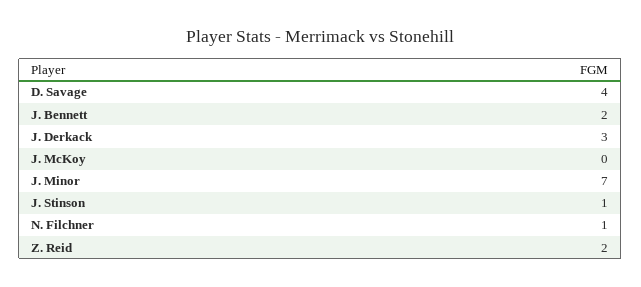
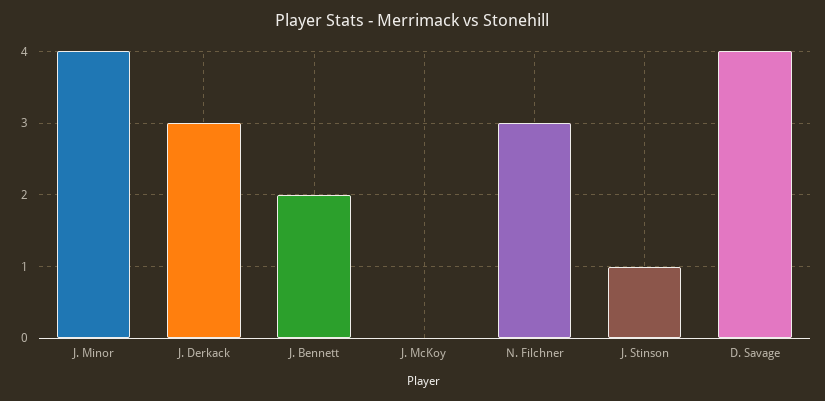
  {
    "D. Savage": 4,
    "J. Bennett": 2,
    "J. Derkack": 3,
    "J. McKoy": 0,
-   "J. Minor": 7,
+   "J. Minor": 4,
    "J. Stinson": 1,
-   "N. Filchner": 1,
+   "N. Filchner": 3
-   "Z. Reid": 2
  }

